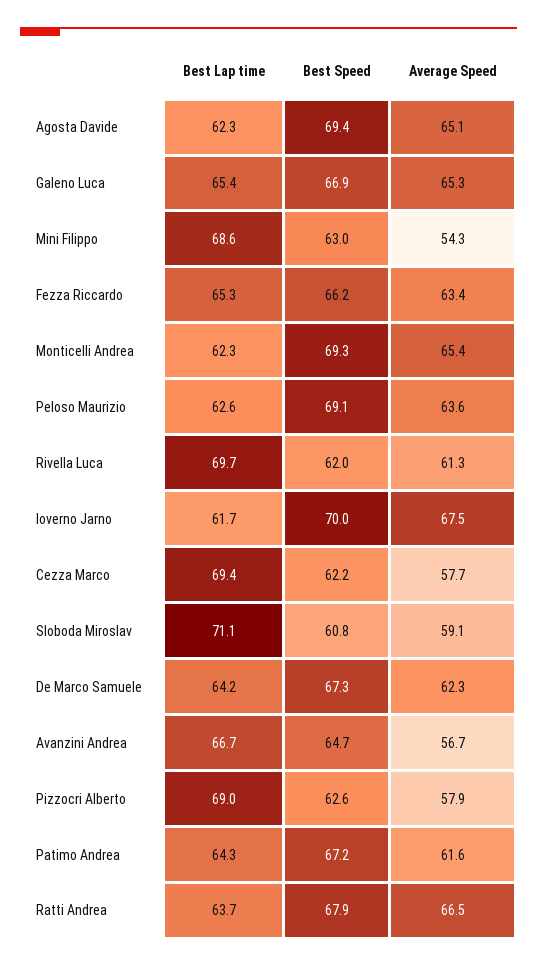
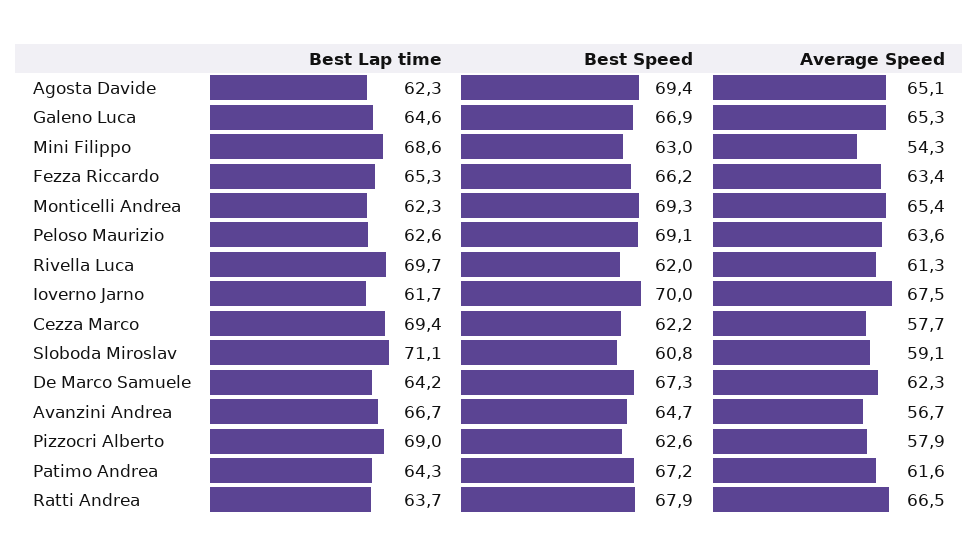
  {
    "Best Lap time": {
      "Agosta Davide": 62.3,
-     "Galeno Luca": 65.4,
+     "Galeno Luca": 64.6,
      "Mini Filippo": 68.6,
      "Fezza Riccardo": 65.3,
      "Monticelli Andrea": 62.3,
      "Peloso Maurizio": 62.6,
      "Rivella Luca": 69.7,
      "Ioverno Jarno": 61.7,
      "Cezza Marco": 69.4,
      "Sloboda Miroslav": 71.1,
      "De Marco Samuele": 64.2,
      "Avanzini Andrea": 66.7,
      "Pizzocri Alberto": 69,
      "Patimo Andrea": 64.3,
      "Ratti Andrea": 63.7
    },
    "Best Speed": {
      "Agosta Davide": 69.4,
      "Galeno Luca": 66.9,
      "Mini Filippo": 63,
      "Fezza Riccardo": 66.2,
      "Monticelli Andrea": 69.3,
      "Peloso Maurizio": 69.1,
      "Rivella Luca": 62,
      "Ioverno Jarno": 70,
      "Cezza Marco": 62.2,
      "Sloboda Miroslav": 60.8,
      "De Marco Samuele": 67.3,
      "Avanzini Andrea": 64.7,
      "Pizzocri Alberto": 62.6,
      "Patimo Andrea": 67.2,
      "Ratti Andrea": 67.9
    },
    "Average Speed": {
      "Agosta Davide": 65.1,
      "Galeno Luca": 65.3,
      "Mini Filippo": 54.3,
      "Fezza Riccardo": 63.4,
      "Monticelli Andrea": 65.4,
      "Peloso Maurizio": 63.6,
      "Rivella Luca": 61.3,
      "Ioverno Jarno": 67.5,
      "Cezza Marco": 57.7,
      "Sloboda Miroslav": 59.1,
      "De Marco Samuele": 62.3,
      "Avanzini Andrea": 56.7,
      "Pizzocri Alberto": 57.9,
      "Patimo Andrea": 61.6,
      "Ratti Andrea": 66.5
    }
  }

